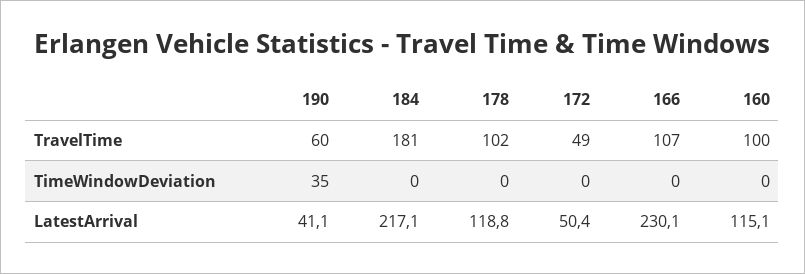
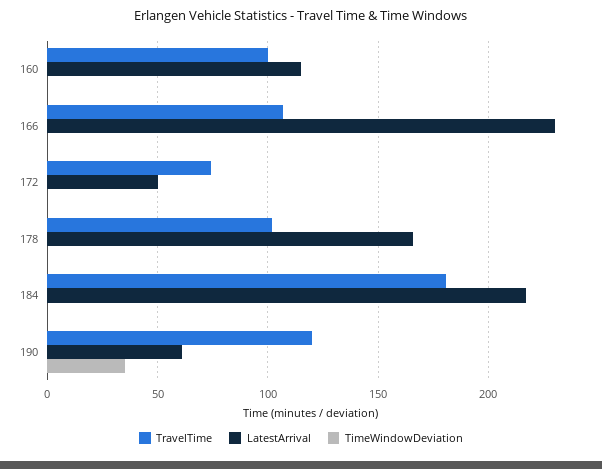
  {
    "TravelTime": {
-     "190": 60,
+     "190": 120,
      "184": 181,
      "178": 102,
-     "172": 49,
+     "172": 75,
      "166": 107,
      "160": 100
    },
    "TimeWindowDeviation": {
      "190": 35,
      "184": 0,
      "178": 0,
      "172": 0,
      "166": 0,
      "160": 0
    },
    "LatestArrival": {
-     "190": 41.1,
+     "190": 60,
      "184": 217.1,
-     "178": 118.8,
+     "178": 165,
      "172": 50.4,
      "166": 230.1,
      "160": 115.1
    }
  }

